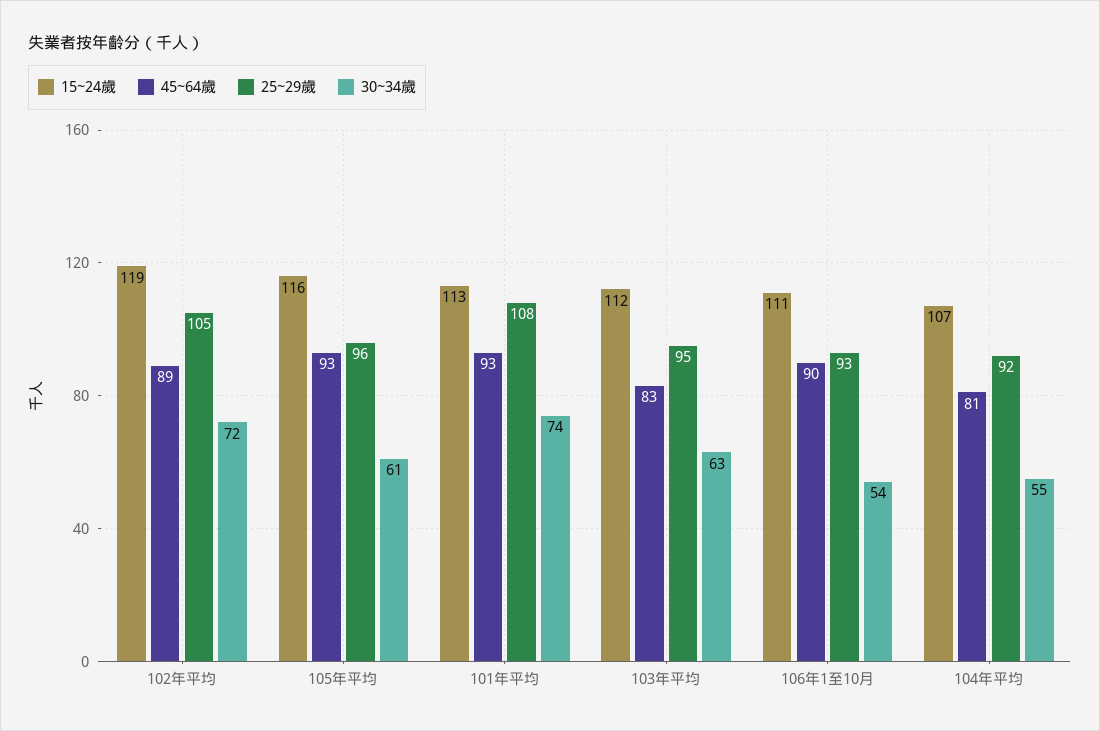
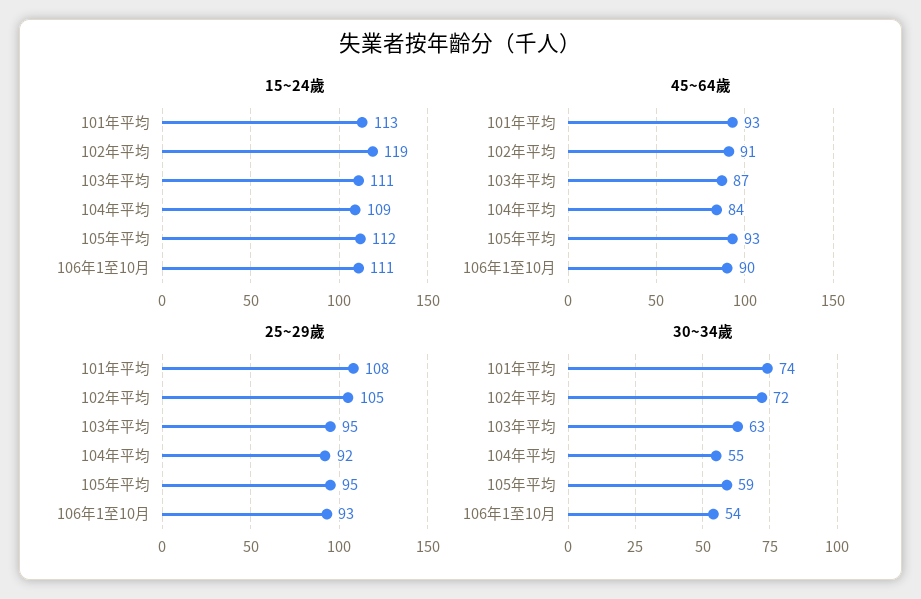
  {
    "15~24歲": {
      "102年平均": 119,
-     "105年平均": 116,
+     "105年平均": 112,
      "101年平均": 113,
-     "103年平均": 112,
+     "103年平均": 111,
      "106年1至10月": 111,
-     "104年平均": 107
+     "104年平均": 109
    },
    "45~64歲": {
-     "102年平均": 89,
+     "102年平均": 91,
      "105年平均": 93,
      "101年平均": 93,
-     "103年平均": 83,
+     "103年平均": 87,
      "106年1至10月": 90,
-     "104年平均": 81
+     "104年平均": 84
    },
    "25~29歲": {
      "102年平均": 105,
-     "105年平均": 96,
+     "105年平均": 95,
      "101年平均": 108,
      "103年平均": 95,
      "106年1至10月": 93,
      "104年平均": 92
    },
    "30~34歲": {
      "102年平均": 72,
-     "105年平均": 61,
+     "105年平均": 59,
      "101年平均": 74,
      "103年平均": 63,
      "106年1至10月": 54,
      "104年平均": 55
    }
  }

